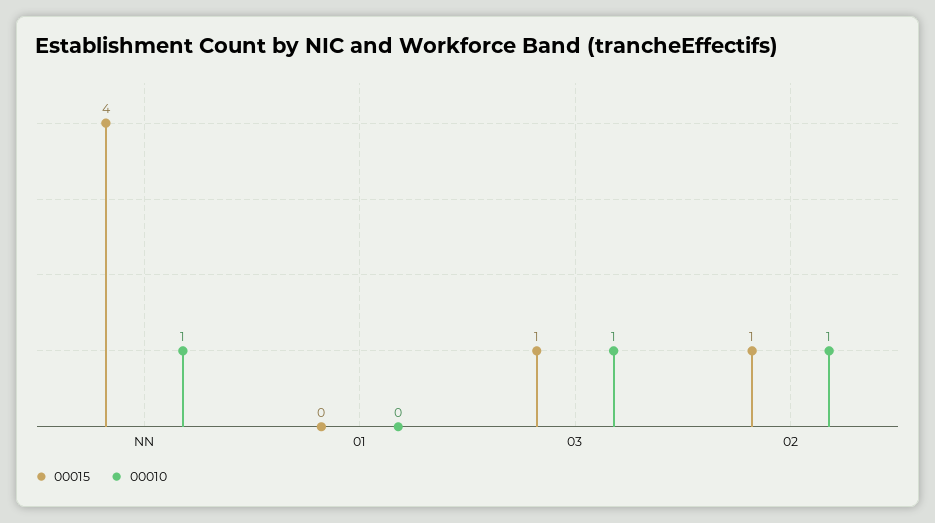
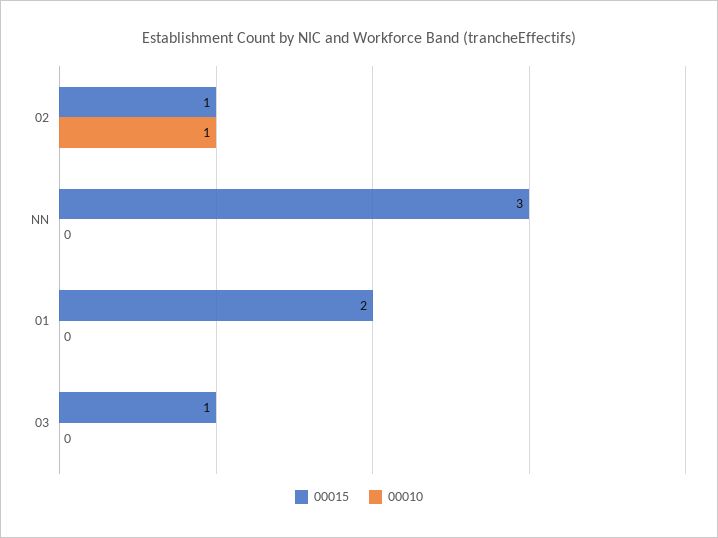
  {
    "00015": {
-     "NN": 4,
+     "NN": 3,
-     "01": 0,
+     "01": 2,
      "03": 1,
      "02": 1
    },
    "00010": {
-     "NN": 1,
+     "NN": 0,
      "01": 0,
-     "03": 1,
+     "03": 0,
      "02": 1
    }
  }

